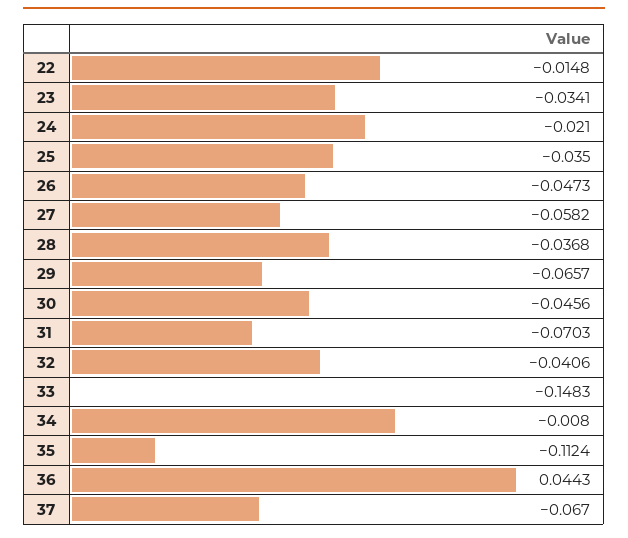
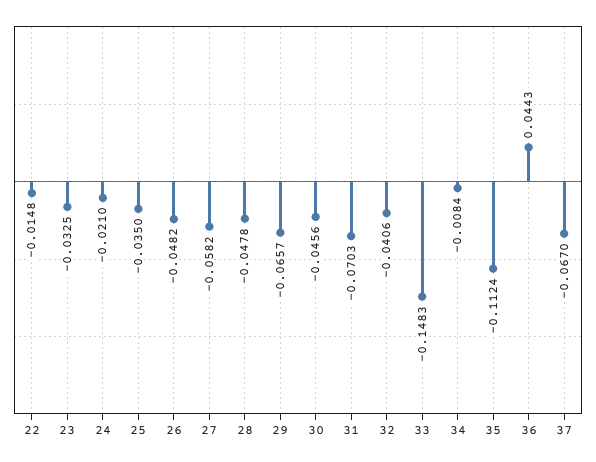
  {
    "22": -0.0148,
-   "23": -0.0341,
+   "23": -0.0325,
    "24": -0.021,
    "25": -0.035,
-   "26": -0.0473,
+   "26": -0.0482,
    "27": -0.0582,
-   "28": -0.0368,
+   "28": -0.0478,
    "29": -0.0657,
    "30": -0.0456,
    "31": -0.0703,
    "32": -0.0406,
    "33": -0.1483,
-   "34": -0.008,
+   "34": -0.0084,
    "35": -0.1124,
    "36": 0.0443,
    "37": -0.067
  }

